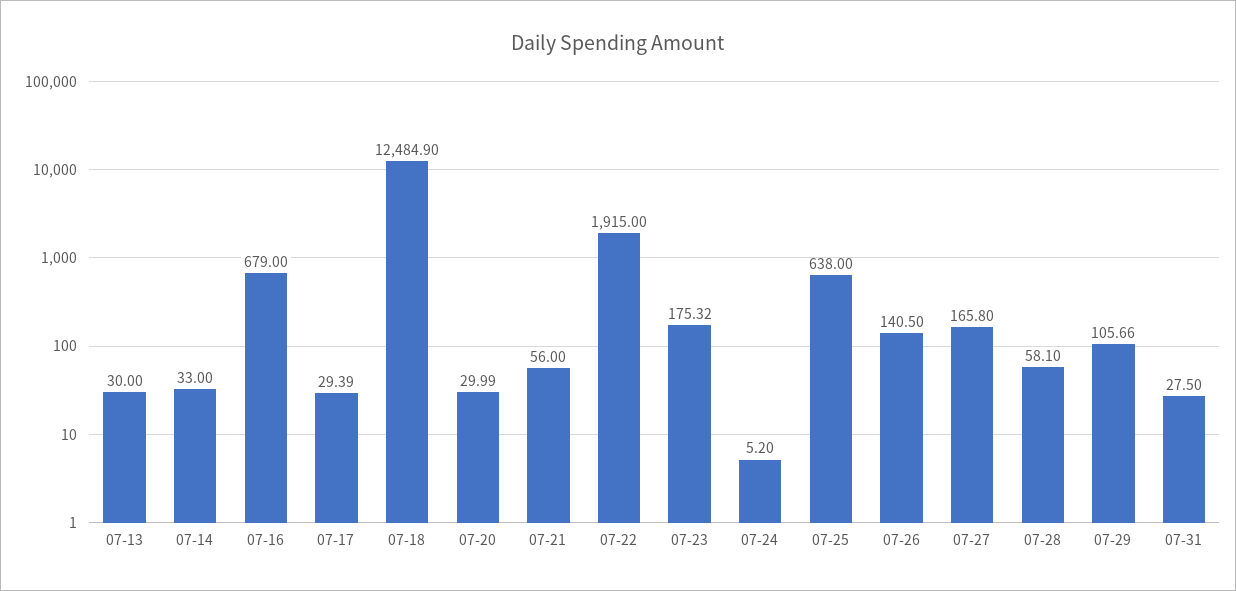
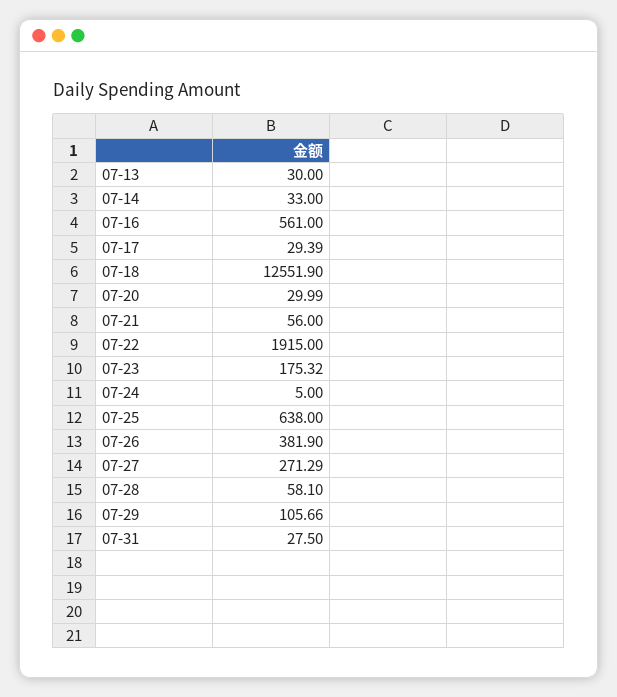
  {
    "07-13": 30,
    "07-14": 33,
-   "07-16": 679,
+   "07-16": 561,
    "07-17": 29.39,
-   "07-18": 12484.9,
+   "07-18": 12551.9,
    "07-20": 29.99,
    "07-21": 56,
    "07-22": 1915,
    "07-23": 175.32,
-   "07-24": 5.2,
+   "07-24": 5,
    "07-25": 638,
-   "07-26": 140.5,
+   "07-26": 381.9,
-   "07-27": 165.8,
+   "07-27": 271.29,
    "07-28": 58.1,
    "07-29": 105.66,
    "07-31": 27.5
  }

